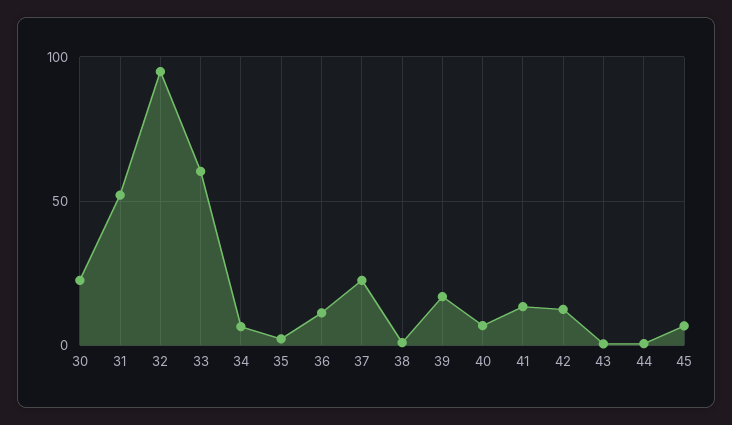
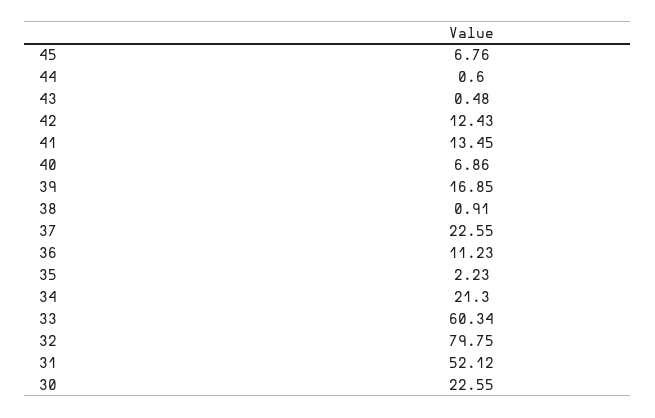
  {
    "30": 22.55,
    "31": 52.12,
-   "32": 95,
+   "32": 79.75,
    "33": 60.34,
-   "34": 5,
+   "34": 21.3,
    "35": 2.23,
    "36": 11.23,
    "37": 22.55,
    "38": 0.91,
    "39": 16.85,
    "40": 6.86,
    "41": 13.45,
    "42": 12.43,
    "43": 0.48,
    "44": 0.6,
    "45": 6.76
  }

